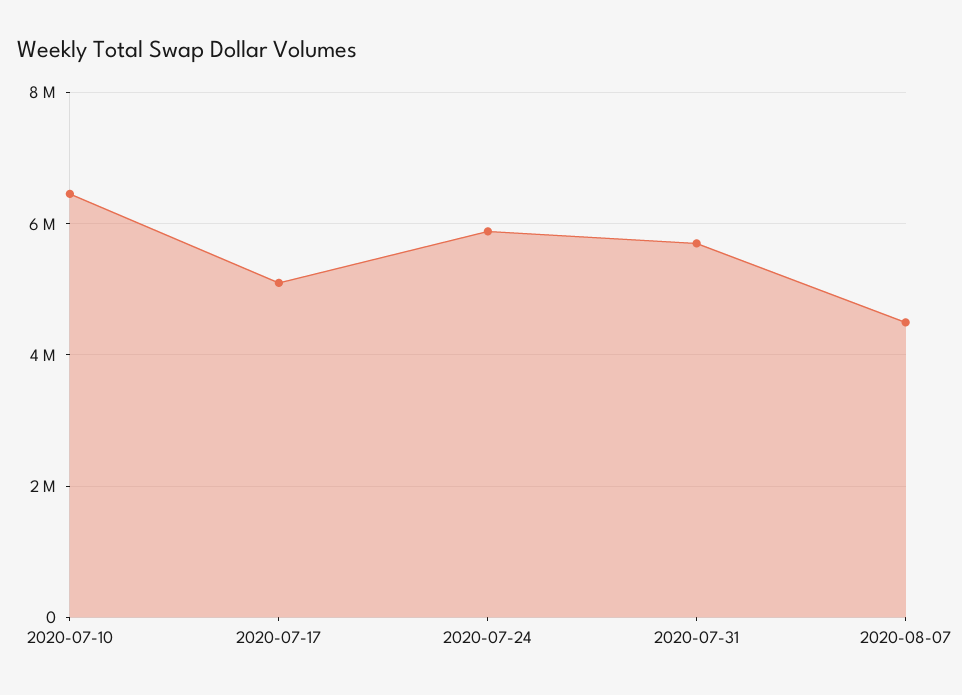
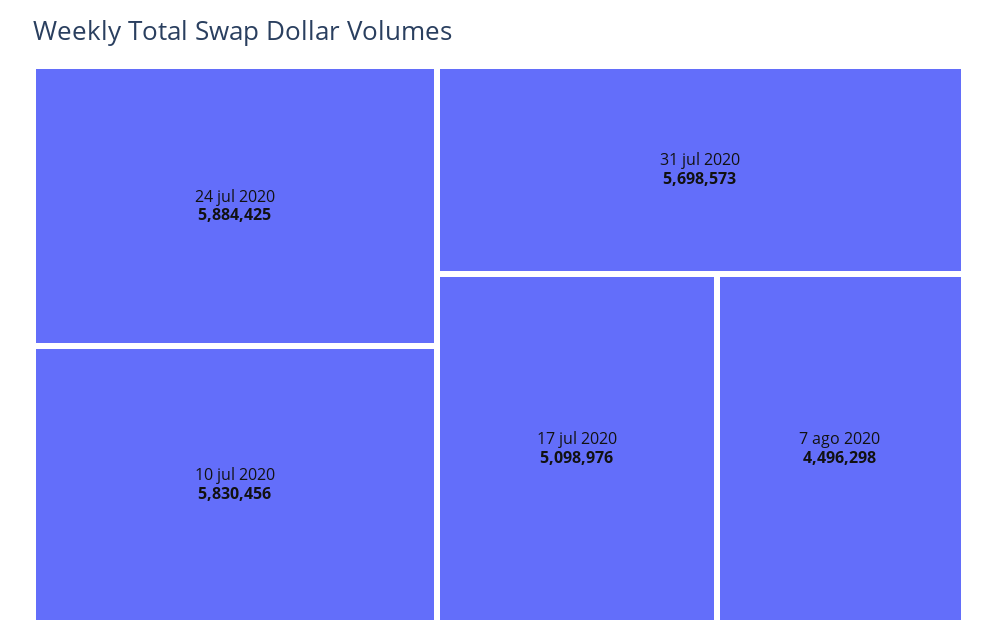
  {
-   "2020-07-10": 6400000,
+   "2020-07-10": 5830456,
    "2020-07-17": 5098976,
    "2020-07-24": 5884425,
    "2020-07-31": 5698573,
    "2020-08-07": 4496298
  }

